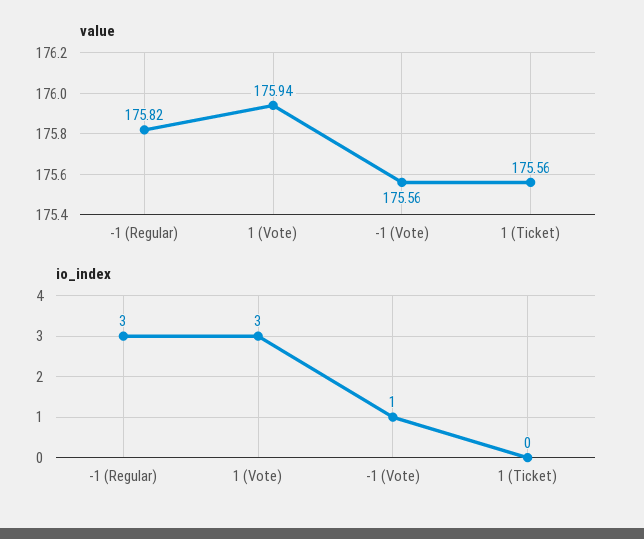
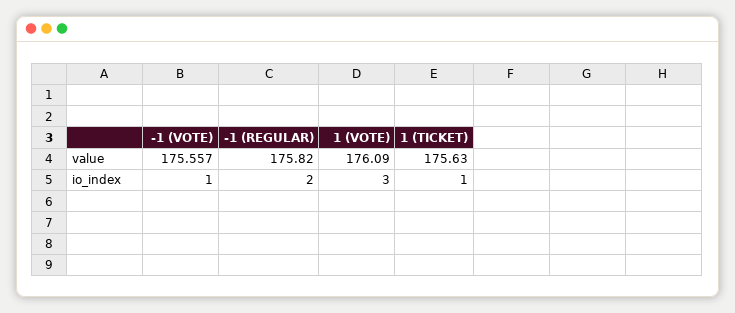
  {
    "value": {
      "-1 (Regular)": 175.82,
-     "1 (Vote)": 175.94,
+     "1 (Vote)": 176.09,
      "-1 (Vote)": 175.557,
-     "1 (Ticket)": 175.56
+     "1 (Ticket)": 175.63
    },
    "io_index": {
-     "-1 (Regular)": 3,
+     "-1 (Regular)": 2,
      "1 (Vote)": 3,
      "-1 (Vote)": 1,
-     "1 (Ticket)": 0
+     "1 (Ticket)": 1
    }
  }

